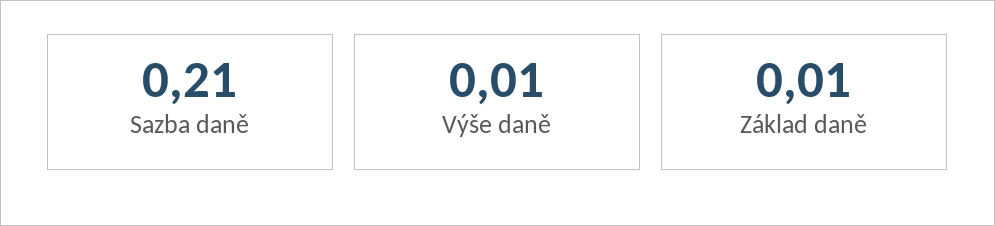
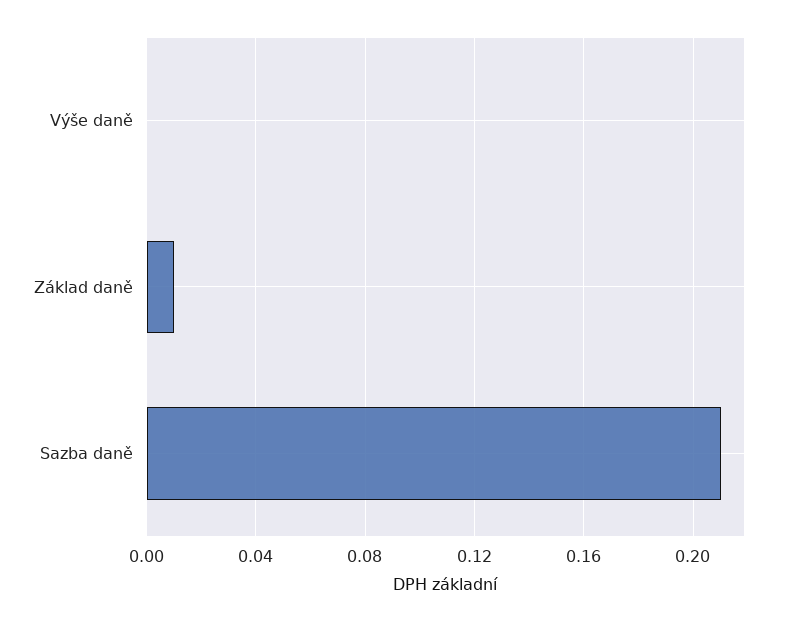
  {
    "Sazba daně": 0.21,
-   "Výše daně": 0.01,
+   "Výše daně": 0,
    "Základ daně": 0.01
  }

